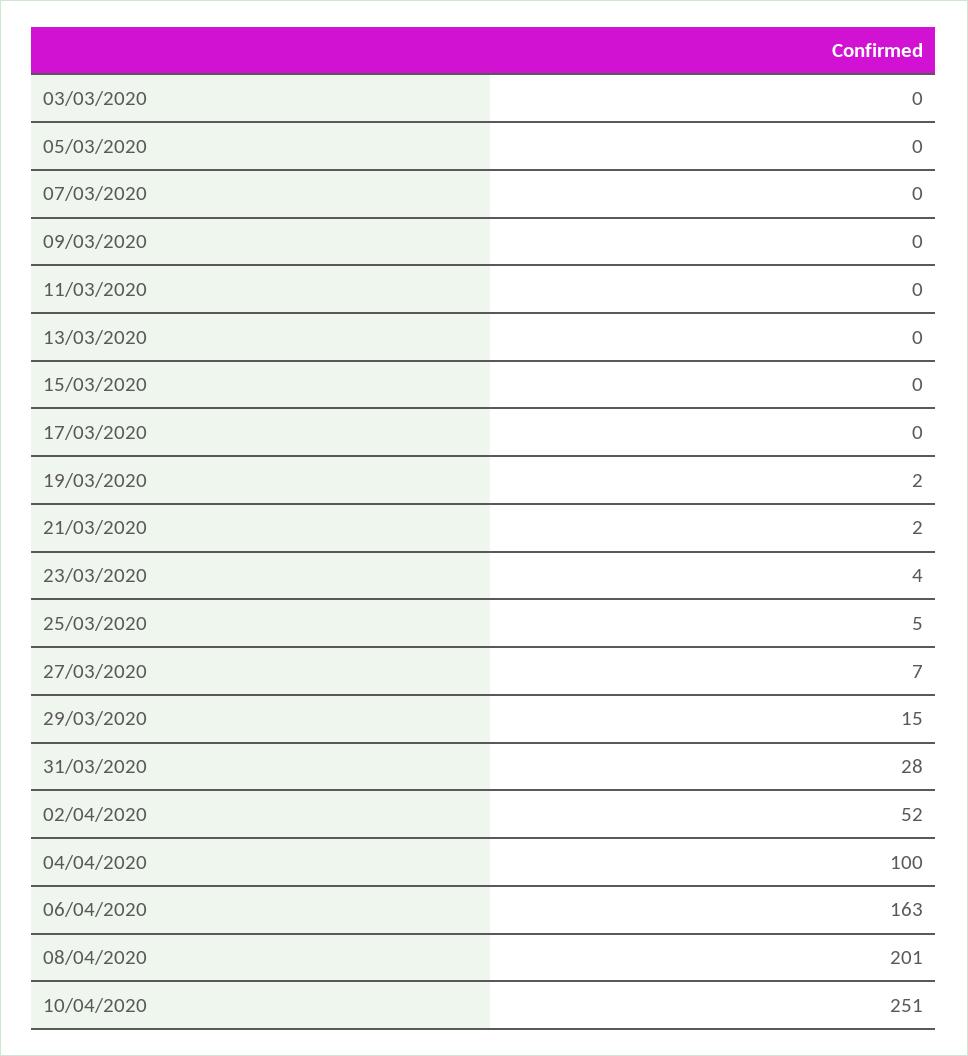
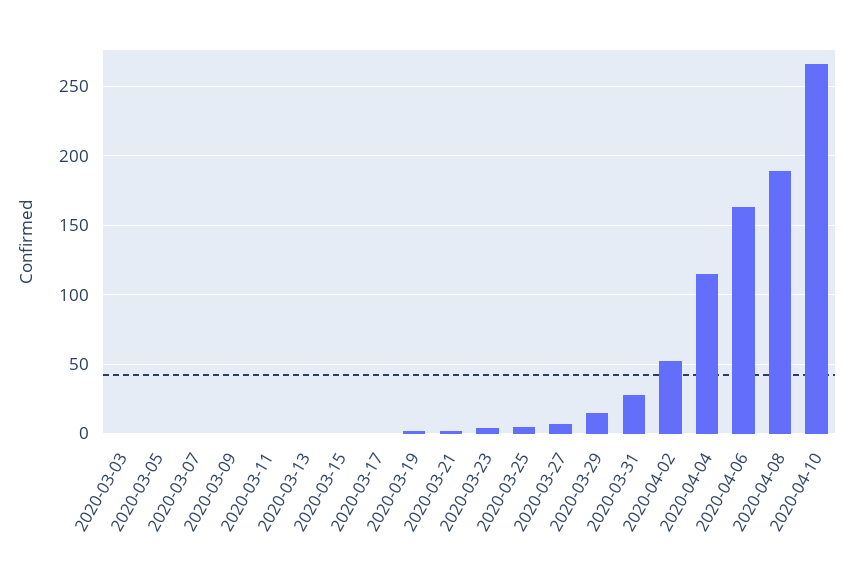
  {
    "03/03/2020": 0,
    "05/03/2020": 0,
    "07/03/2020": 0,
    "09/03/2020": 0,
    "11/03/2020": 0,
    "13/03/2020": 0,
    "15/03/2020": 0,
    "17/03/2020": 0,
    "19/03/2020": 2,
    "21/03/2020": 2,
    "23/03/2020": 4,
    "25/03/2020": 5,
    "27/03/2020": 7,
    "29/03/2020": 15,
    "31/03/2020": 28,
    "02/04/2020": 52,
-   "04/04/2020": 100,
+   "04/04/2020": 115,
    "06/04/2020": 163,
-   "08/04/2020": 201,
+   "08/04/2020": 190,
-   "10/04/2020": 251
+   "10/04/2020": 265
  }

